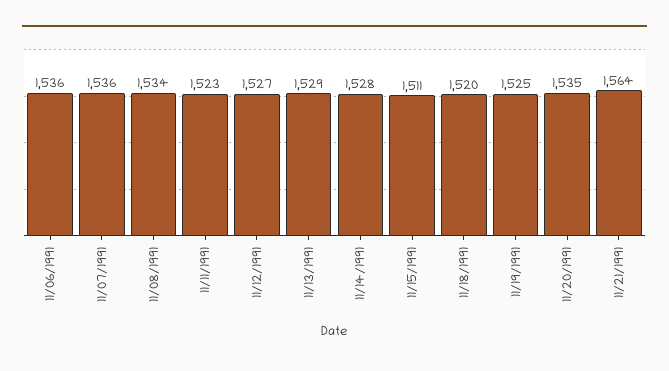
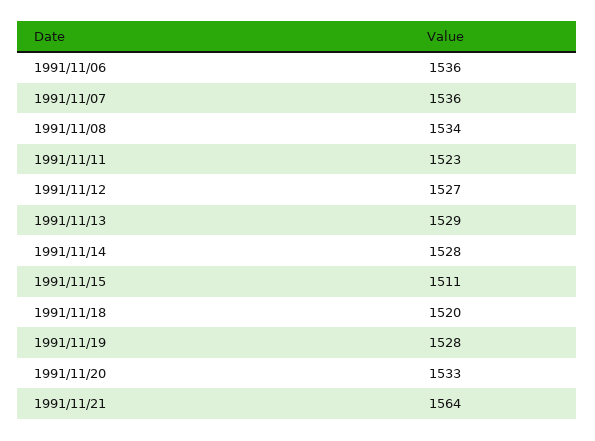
  {
    "11/06/1991": 1536,
    "11/07/1991": 1536,
    "11/08/1991": 1534,
    "11/11/1991": 1523,
    "11/12/1991": 1527,
    "11/13/1991": 1529,
    "11/14/1991": 1528,
    "11/15/1991": 1511,
    "11/18/1991": 1520,
-   "11/19/1991": 1525,
+   "11/19/1991": 1528,
-   "11/20/1991": 1535,
+   "11/20/1991": 1533,
    "11/21/1991": 1564
  }

